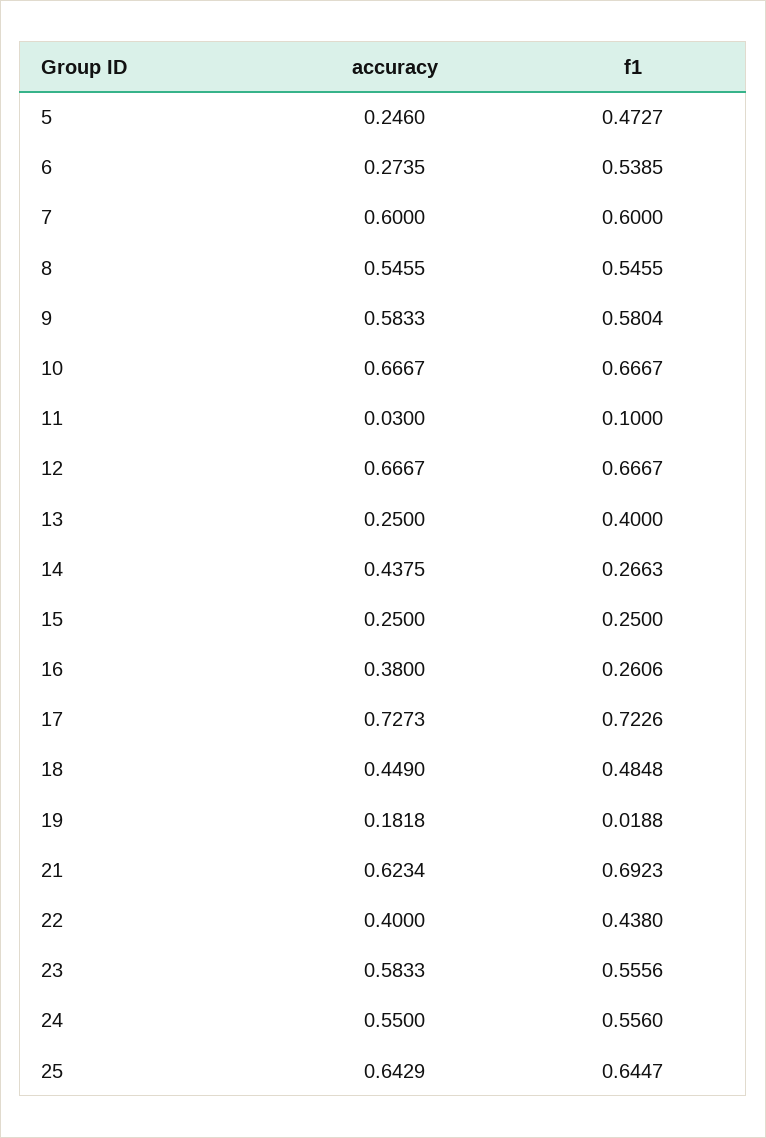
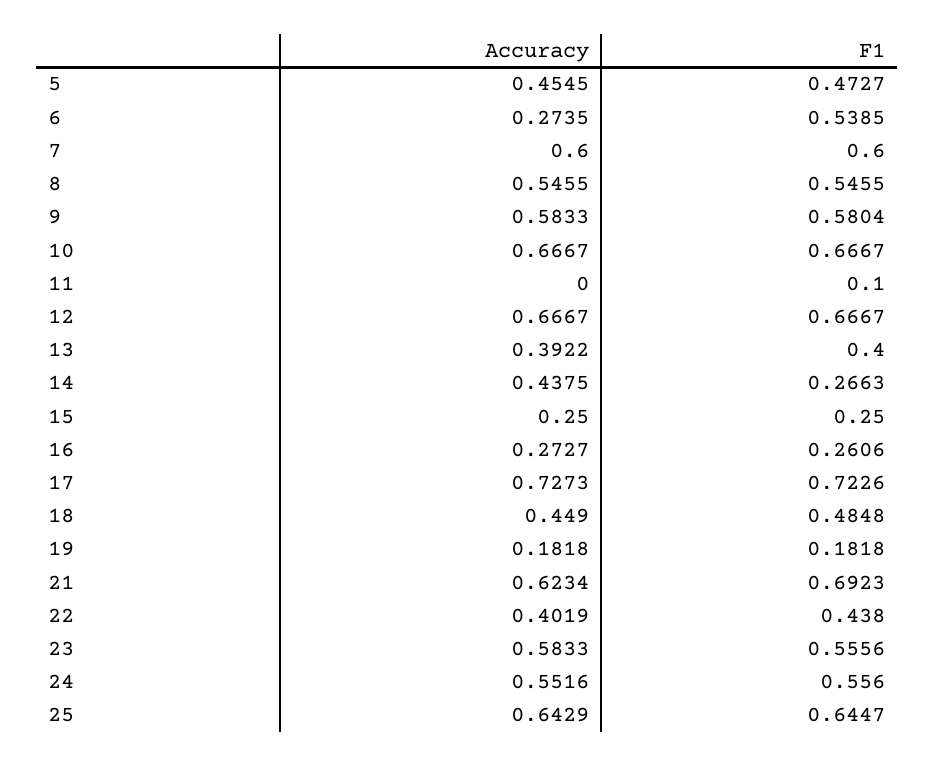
  {
    "accuracy": {
-     "5": 0.246,
+     "5": 0.4545,
      "6": 0.2735,
      "7": 0.6,
      "8": 0.5455,
      "9": 0.5833,
      "10": 0.6667,
-     "11": 0.03,
+     "11": 0,
      "12": 0.6667,
-     "13": 0.25,
+     "13": 0.3922,
      "14": 0.4375,
      "15": 0.25,
-     "16": 0.38,
+     "16": 0.2727,
      "17": 0.7273,
      "18": 0.449,
      "19": 0.1818,
      "21": 0.6234,
-     "22": 0.4,
+     "22": 0.4019,
      "23": 0.5833,
-     "24": 0.55,
+     "24": 0.5516,
      "25": 0.6429
    },
    "f1": {
      "5": 0.4727,
      "6": 0.5385,
      "7": 0.6,
      "8": 0.5455,
      "9": 0.5804,
      "10": 0.6667,
      "11": 0.1,
      "12": 0.6667,
      "13": 0.4,
      "14": 0.2663,
      "15": 0.25,
      "16": 0.2606,
      "17": 0.7226,
      "18": 0.4848,
-     "19": 0.0188,
+     "19": 0.1818,
      "21": 0.6923,
      "22": 0.438,
      "23": 0.5556,
      "24": 0.556,
      "25": 0.6447
    }
  }

